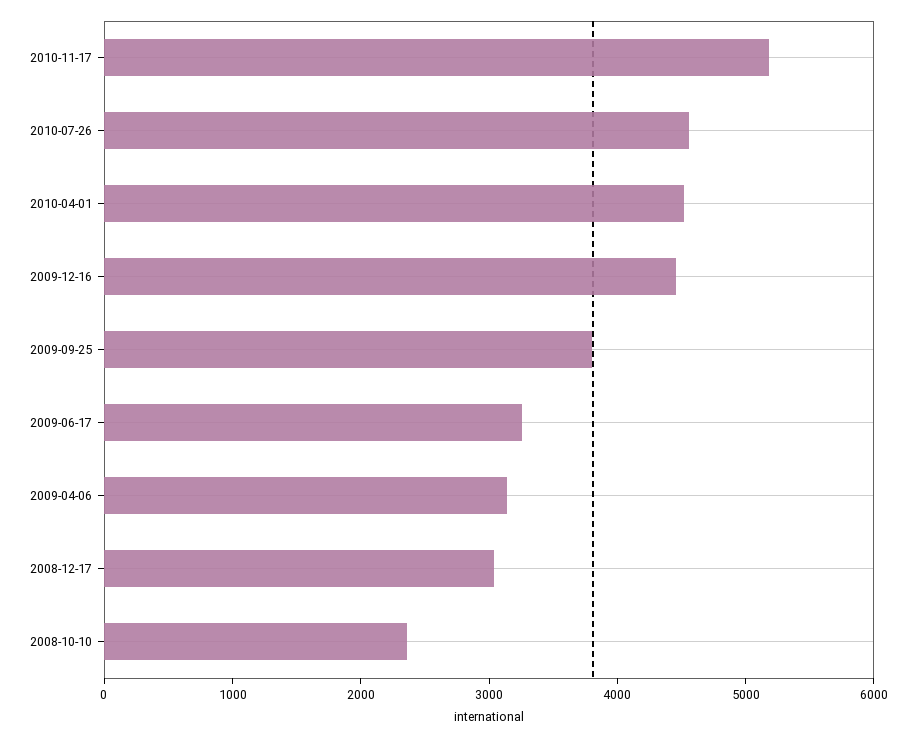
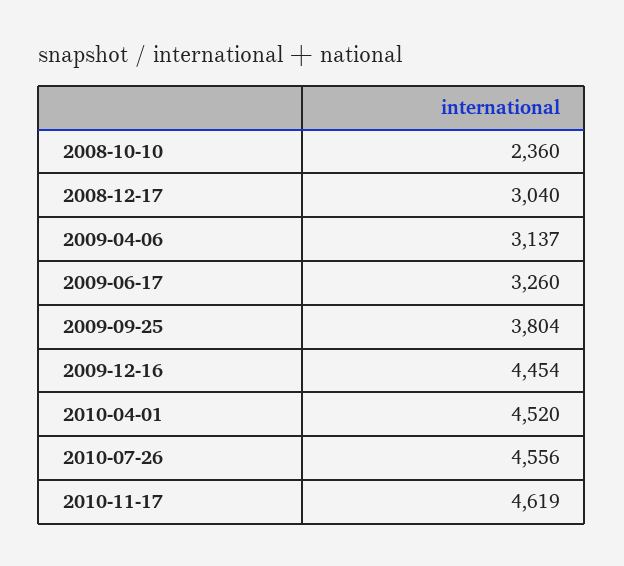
  {
-   "2010-11-17": 5200,
+   "2010-11-17": 4619,
    "2010-07-26": 4556,
    "2010-04-01": 4520,
    "2009-12-16": 4454,
    "2009-09-25": 3804,
    "2009-06-17": 3260,
    "2009-04-06": 3137,
    "2008-12-17": 3040,
    "2008-10-10": 2360
  }

